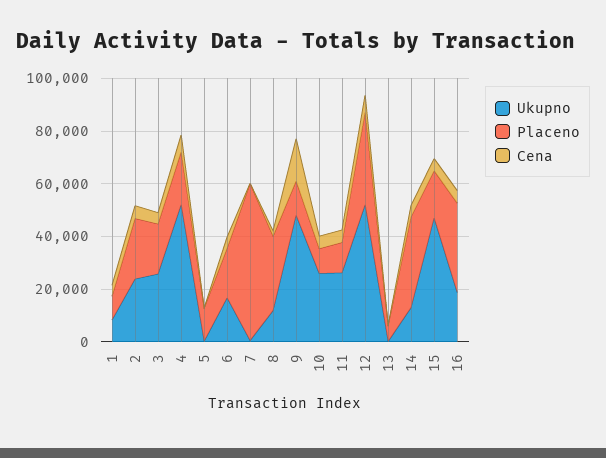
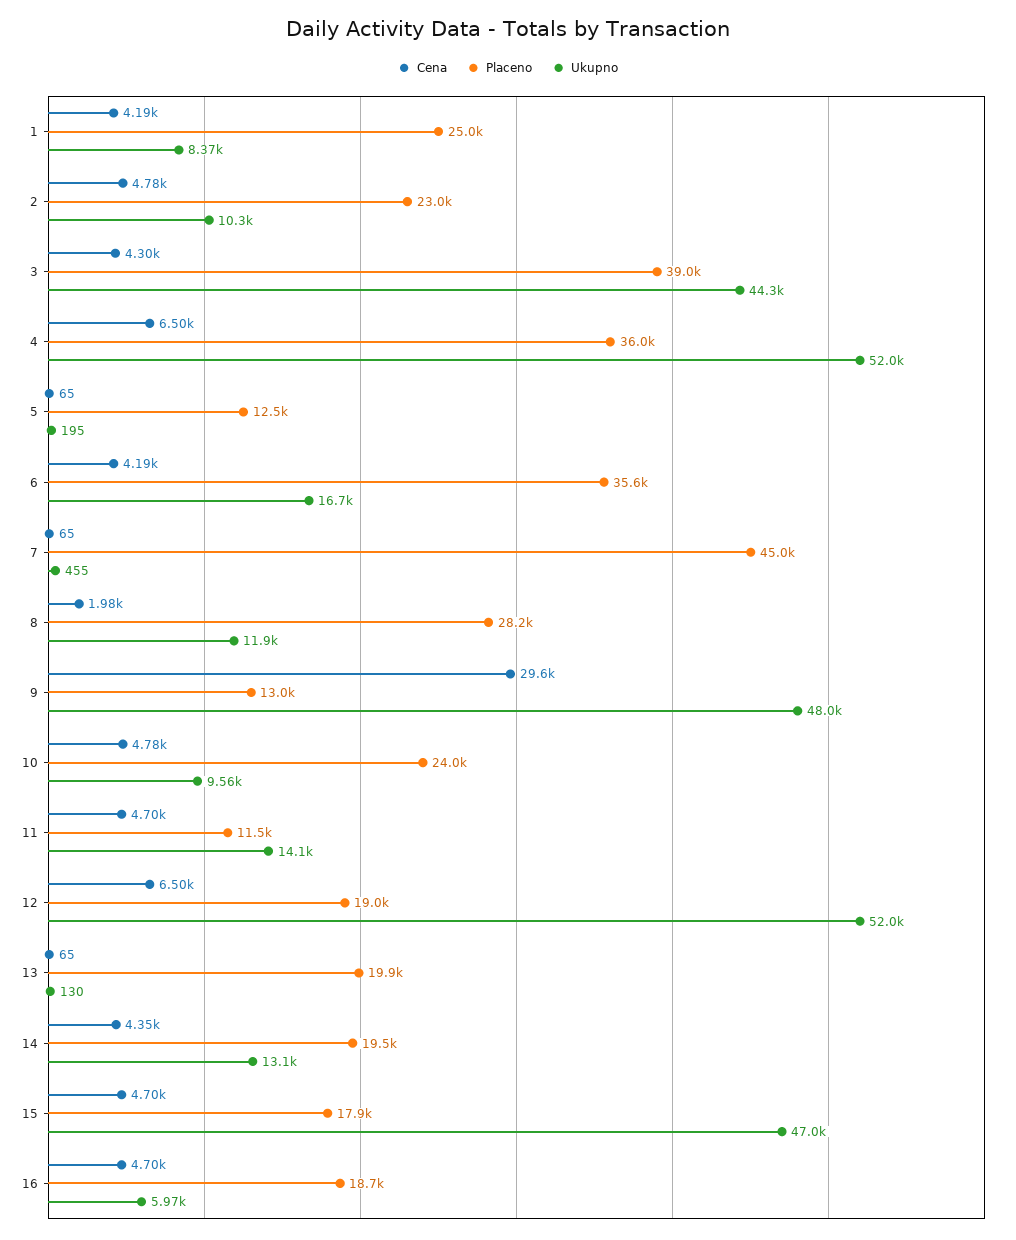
  {
    "Ukupno": {
      "1": 8370,
-     "2": 25000,
+     "2": 10300,
-     "3": 25000,
+     "3": 44300,
      "4": 52000,
      "5": 195,
      "6": 16700,
      "7": 455,
      "8": 11900,
      "9": 48000,
-     "10": 25000,
+     "10": 9560,
-     "11": 25000,
+     "11": 14100,
      "12": 52000,
      "13": 130,
      "14": 13100,
      "15": 47000,
-     "16": 20000
+     "16": 5970
    },
    "Placeno": {
-     "1": 10000,
+     "1": 25000,
      "2": 23000,
-     "3": 20000,
+     "3": 39000,
-     "4": 20000,
+     "4": 36000,
      "5": 12500,
-     "6": 20000,
+     "6": 35600,
-     "7": 60000,
+     "7": 45000,
      "8": 28200,
      "9": 13000,
-     "10": 10000,
+     "10": 24000,
      "11": 11500,
-     "12": 35000,
+     "12": 19000,
-     "13": 5000,
+     "13": 19900,
-     "14": 35000,
+     "14": 19500,
      "15": 17900,
-     "16": 35000
+     "16": 18700
    },
    "Cena": {
      "1": 4190,
      "2": 4780,
      "3": 4300,
      "4": 6500,
      "5": 65,
      "6": 4190,
      "7": 65,
      "8": 1980,
-     "9": 15000,
+     "9": 29600,
      "10": 4780,
      "11": 4700,
      "12": 6500,
      "13": 65,
      "14": 4350,
      "15": 4700,
      "16": 4700
    }
  }

